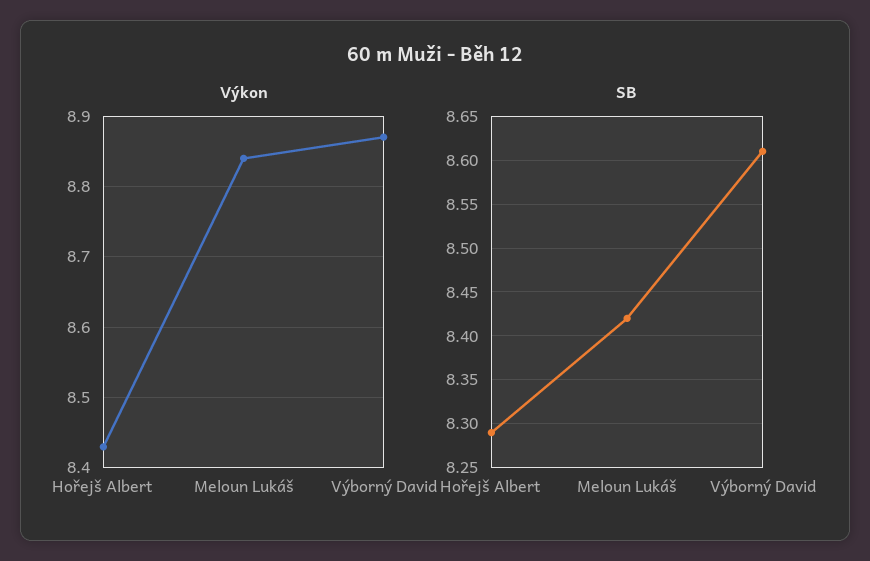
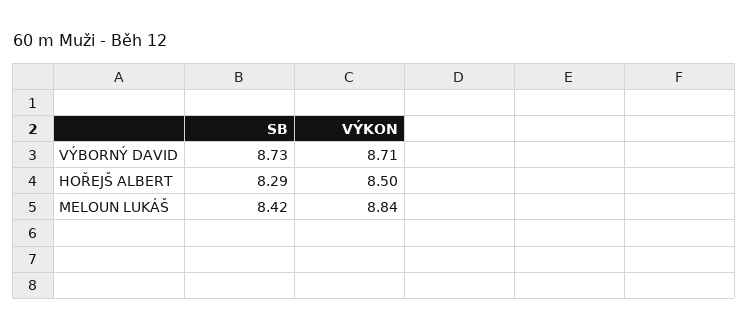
  {
    "Výkon": {
-     "Hořejš Albert": 8.43,
+     "Hořejš Albert": 8.5,
      "Meloun Lukáš": 8.84,
-     "Výborný David": 8.87
+     "Výborný David": 8.71
    },
    "SB": {
      "Hořejš Albert": 8.29,
      "Meloun Lukáš": 8.42,
-     "Výborný David": 8.61
+     "Výborný David": 8.73
    }
  }

